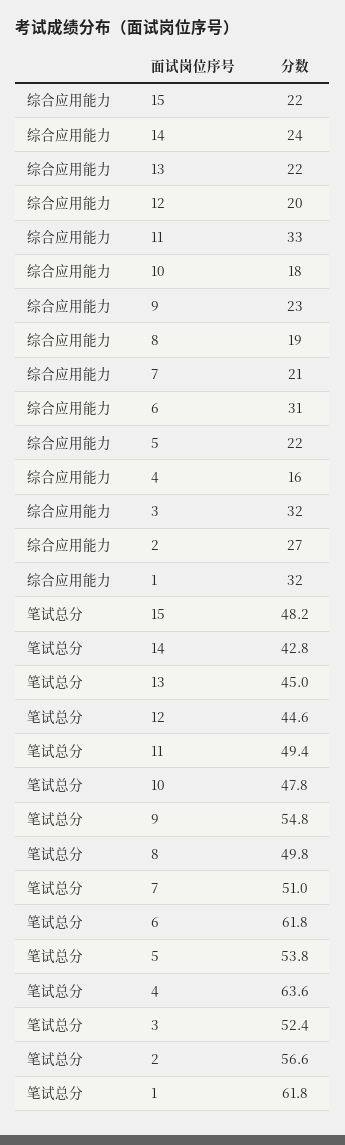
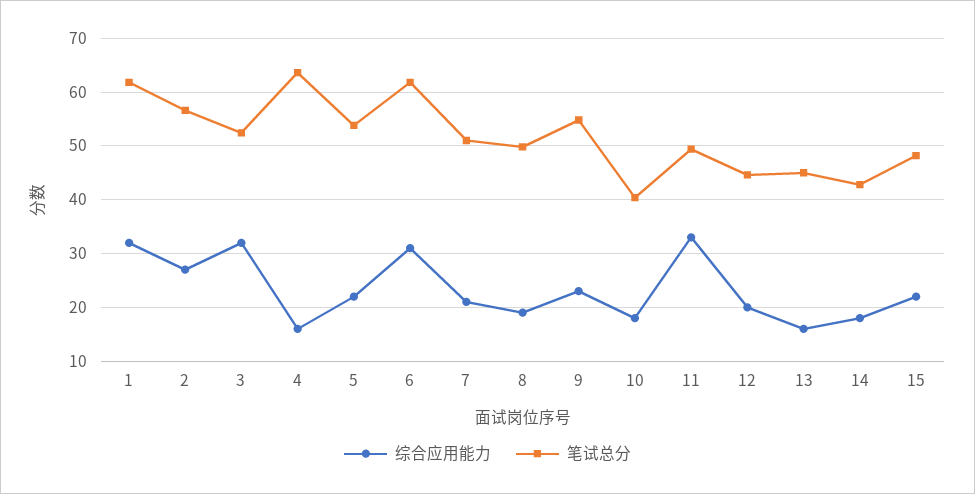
  {
    "综合应用能力": {
      "15": 22,
-     "14": 24,
+     "14": 18,
-     "13": 22,
+     "13": 16,
      "12": 20,
      "11": 33,
      "10": 18,
      "9": 23,
      "8": 19,
      "7": 21,
      "6": 31,
      "5": 22,
      "4": 16,
      "3": 32,
      "2": 27,
      "1": 32
    },
    "笔试总分": {
      "15": 48.2,
      "14": 42.8,
      "13": 45,
      "12": 44.6,
      "11": 49.4,
-     "10": 47.8,
+     "10": 40,
      "9": 54.8,
      "8": 49.8,
      "7": 51,
      "6": 61.8,
      "5": 53.8,
      "4": 63.6,
      "3": 52.4,
      "2": 56.6,
      "1": 61.8
    }
  }

